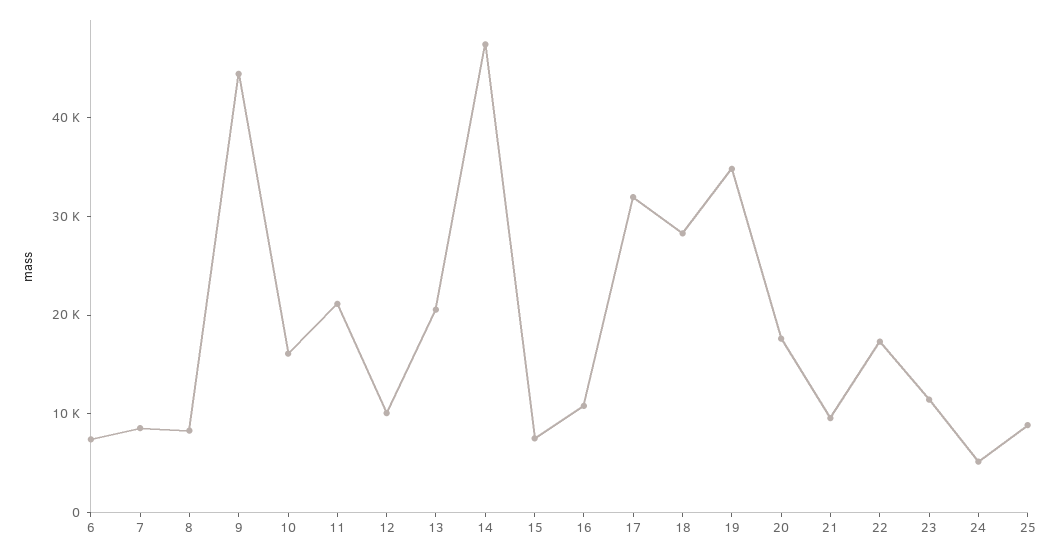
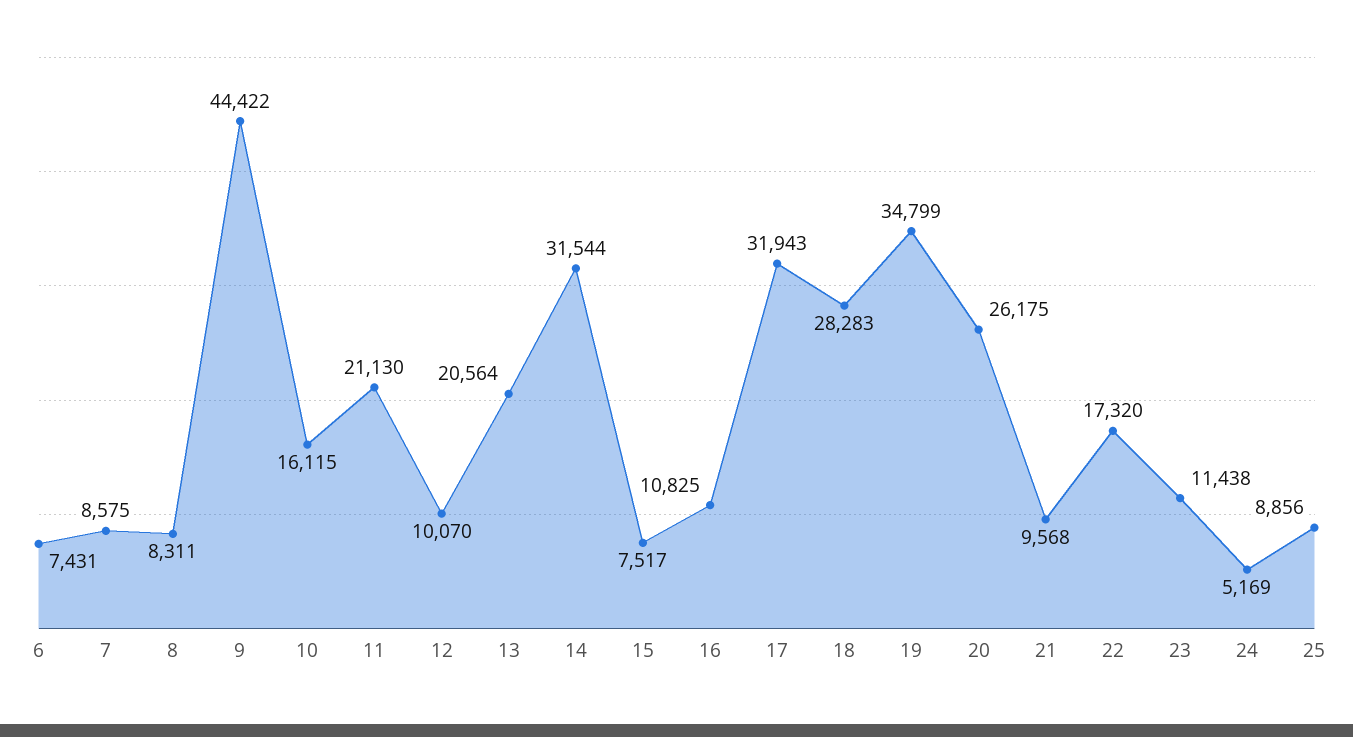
  {
    "6": 7431,
    "7": 8575,
    "8": 8311,
    "9": 44422,
    "10": 16115,
    "11": 21130,
    "12": 10070,
    "13": 20564,
-   "14": 48000,
+   "14": 31544,
    "15": 7517,
    "16": 10825,
    "17": 31943,
    "18": 28283,
    "19": 34799,
-   "20": 18000,
+   "20": 26175,
    "21": 9568,
    "22": 17320,
    "23": 11438,
    "24": 5169,
    "25": 8856
  }

